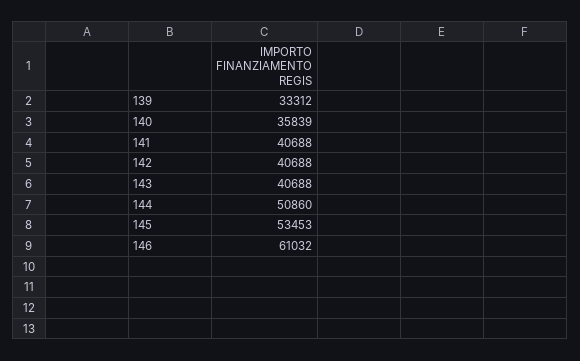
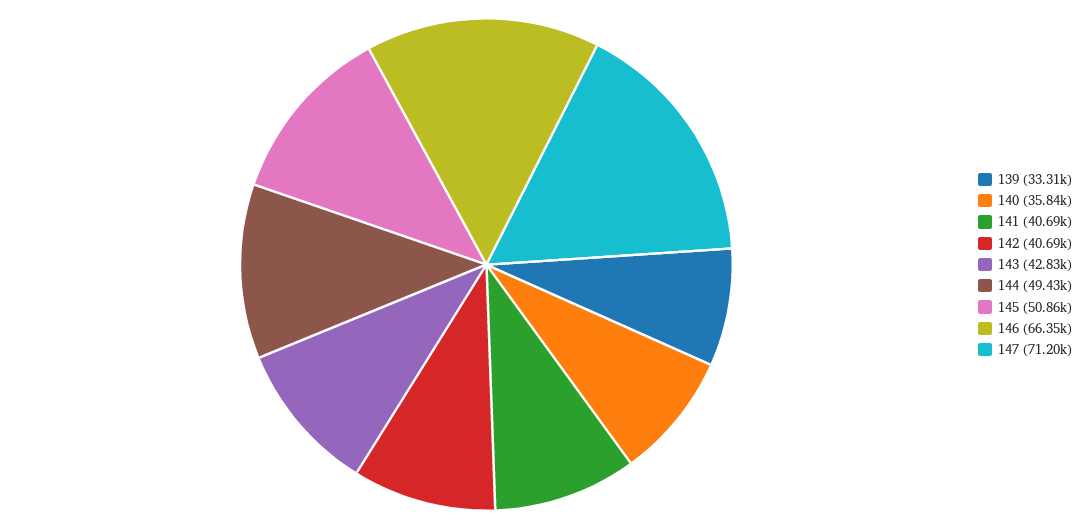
  {
    "139": 33312,
    "140": 35839,
    "141": 40688,
    "142": 40688,
-   "143": 40688,
+   "143": 42830,
-   "144": 50860,
+   "144": 49430,
-   "145": 53453,
+   "145": 50860,
-   "146": 61032
+   "146": 66350,
+   "147": 71200
  }

